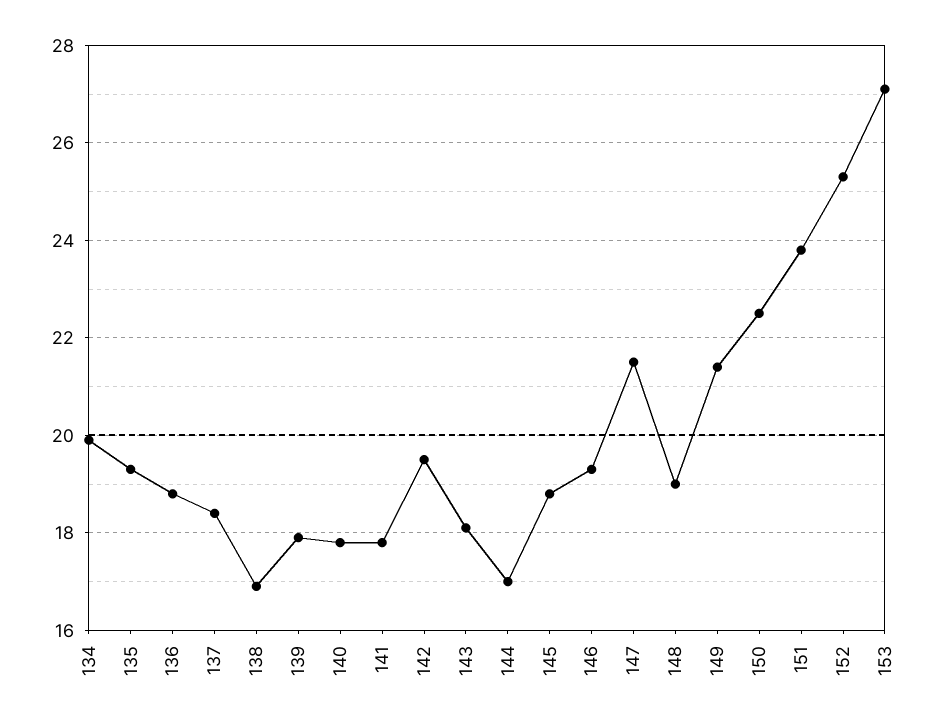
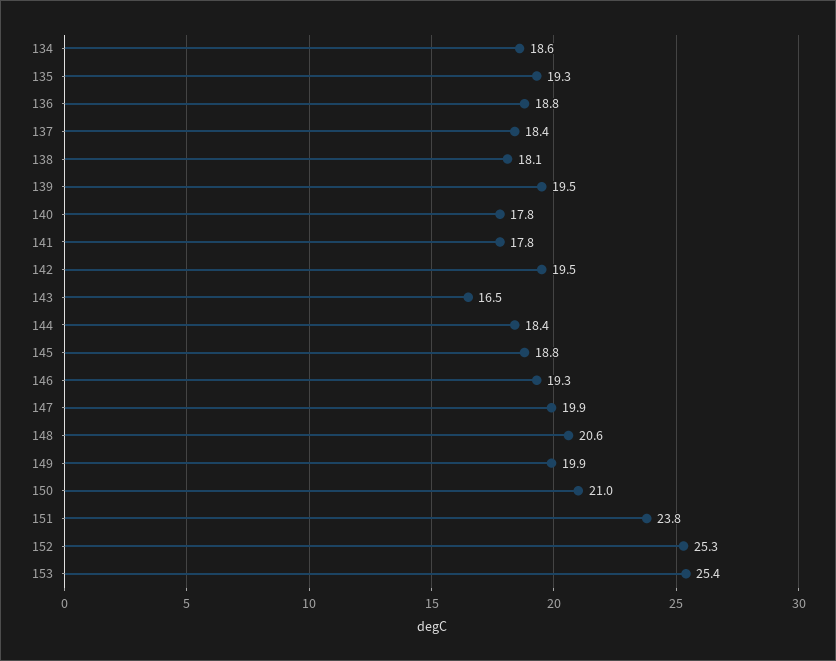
  {
-   "134": 20,
+   "134": 18.6,
    "135": 19.3,
    "136": 18.8,
    "137": 18.4,
-   "138": 17,
+   "138": 18.1,
-   "139": 18,
+   "139": 19.5,
    "140": 17.8,
    "141": 17.8,
    "142": 19.5,
-   "143": 18,
+   "143": 16.5,
-   "144": 17,
+   "144": 18.4,
    "145": 18.8,
    "146": 19.3,
-   "147": 21.5,
+   "147": 19.9,
-   "148": 19,
+   "148": 20.6,
-   "149": 21.5,
+   "149": 19.9,
-   "150": 22.5,
+   "150": 21,
    "151": 23.8,
    "152": 25.3,
-   "153": 27
+   "153": 25.4
  }

